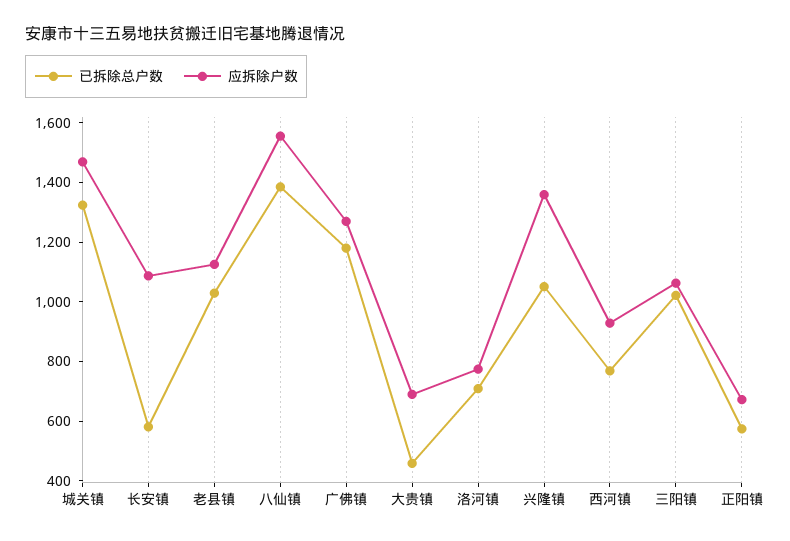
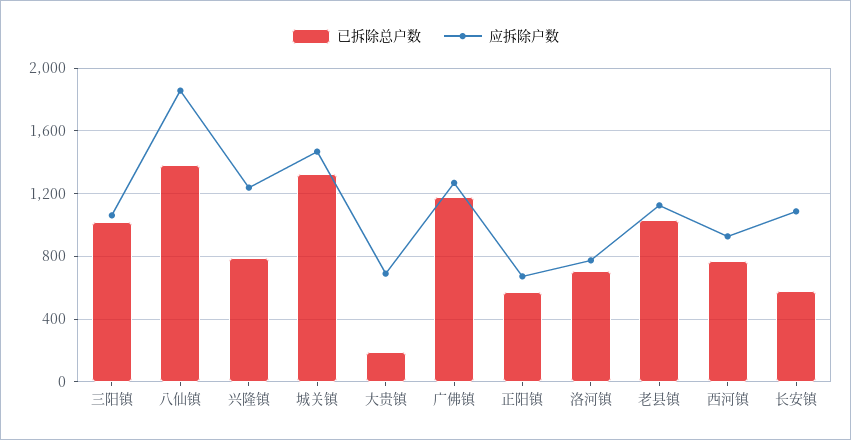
  {
    "已拆除总户数": {
      "城关镇": 1300,
      "长安镇": 600,
      "老县镇": 1050,
      "八仙镇": 1400,
      "广佛镇": 1200,
-     "大贵镇": 450,
+     "大贵镇": 200,
      "洛河镇": 700,
-     "兴隆镇": 1050,
+     "兴隆镇": 800,
      "西河镇": 750,
      "三阳镇": 1000,
      "正阳镇": 550
    },
    "应拆除户数": {
      "城关镇": 1450,
      "长安镇": 1100,
      "老县镇": 1150,
-     "八仙镇": 1550,
+     "八仙镇": 1850,
      "广佛镇": 1250,
      "大贵镇": 700,
      "洛河镇": 750,
-     "兴隆镇": 1350,
+     "兴隆镇": 1250,
      "西河镇": 950,
      "三阳镇": 1050,
      "正阳镇": 650
    }
  }

